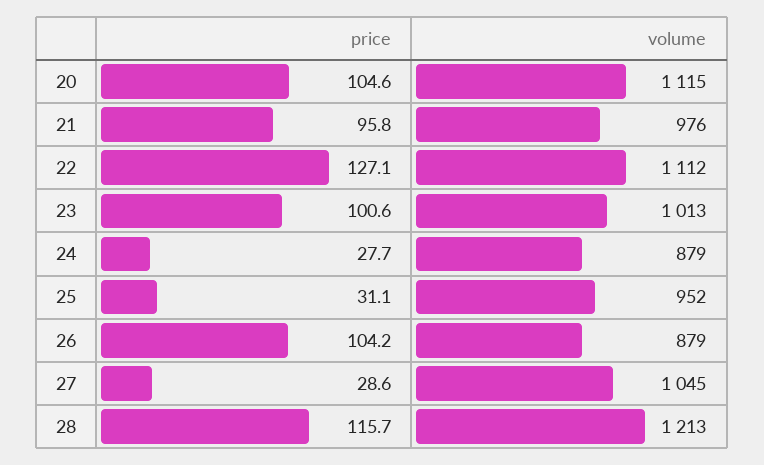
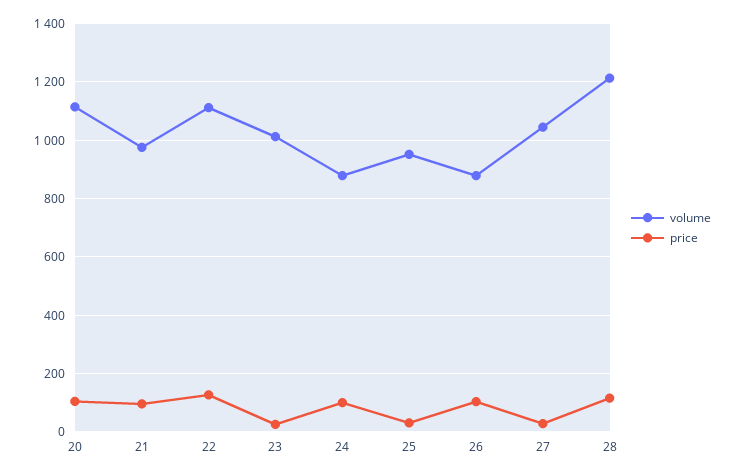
  {
    "price": {
      "20": 104.6,
      "21": 95.8,
      "22": 127.1,
-     "23": 100.6,
+     "23": 25,
-     "24": 27.7,
+     "24": 100,
      "25": 31.1,
      "26": 104.2,
      "27": 28.6,
      "28": 115.7
    },
    "volume": {
      "20": 1115,
      "21": 976,
      "22": 1112,
      "23": 1013,
      "24": 879,
      "25": 952,
      "26": 879,
      "27": 1045,
      "28": 1213
    }
  }

